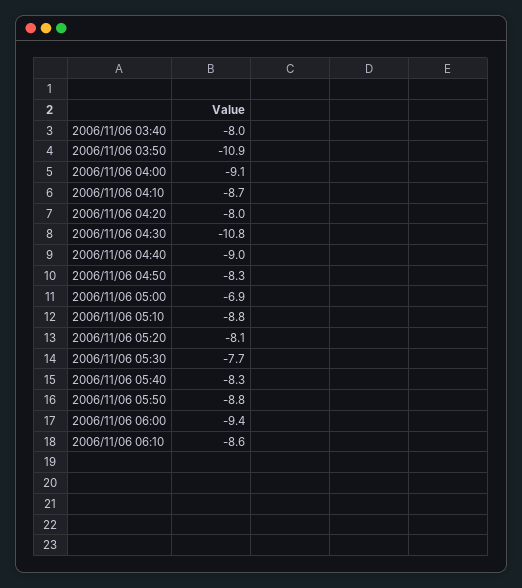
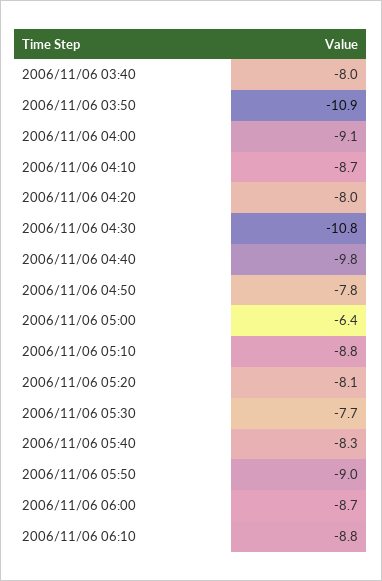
  {
    "2006/11/06 03:40": -8,
    "2006/11/06 03:50": -10.9,
    "2006/11/06 04:00": -9.1,
    "2006/11/06 04:10": -8.7,
    "2006/11/06 04:20": -8,
    "2006/11/06 04:30": -10.8,
-   "2006/11/06 04:40": -9,
+   "2006/11/06 04:40": -9.8,
-   "2006/11/06 04:50": -8.3,
+   "2006/11/06 04:50": -7.8,
-   "2006/11/06 05:00": -6.9,
+   "2006/11/06 05:00": -6.4,
    "2006/11/06 05:10": -8.8,
    "2006/11/06 05:20": -8.1,
    "2006/11/06 05:30": -7.7,
    "2006/11/06 05:40": -8.3,
-   "2006/11/06 05:50": -8.8,
+   "2006/11/06 05:50": -9,
-   "2006/11/06 06:00": -9.4,
+   "2006/11/06 06:00": -8.7,
-   "2006/11/06 06:10": -8.6
+   "2006/11/06 06:10": -8.8
  }

